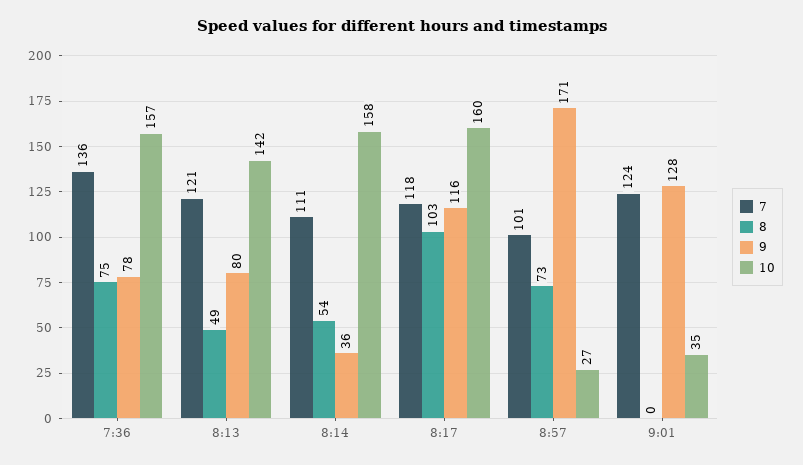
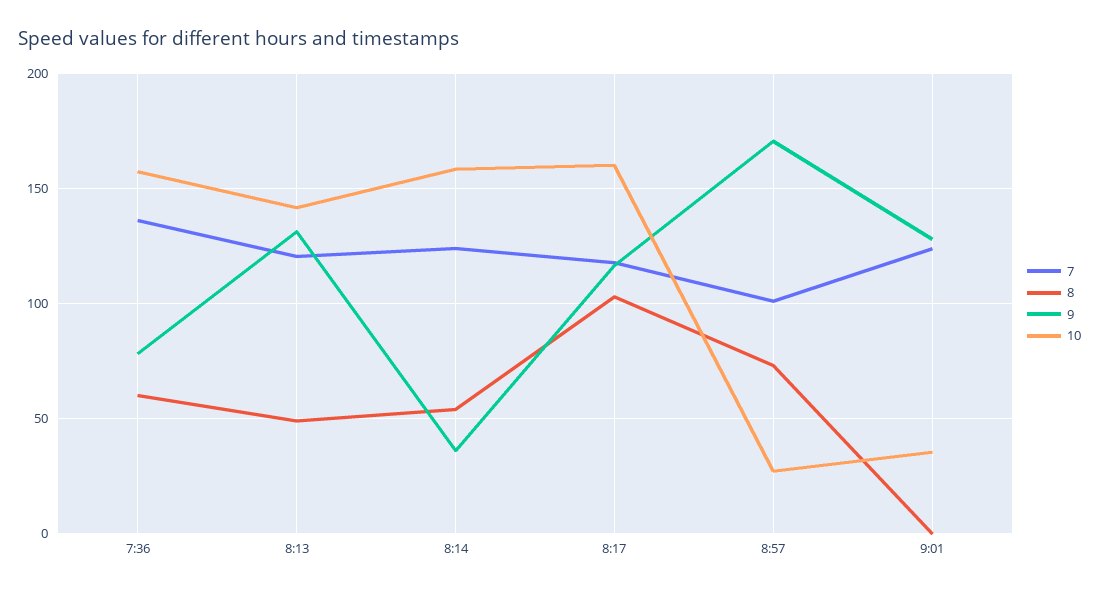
  {
    "7": {
      "7:36": 136,
      "8:13": 121,
-     "8:14": 111,
+     "8:14": 125,
      "8:17": 118,
      "8:57": 101,
      "9:01": 124
    },
    "8": {
-     "7:36": 75,
+     "7:36": 60,
      "8:13": 49,
      "8:14": 54,
      "8:17": 103,
      "8:57": 73,
      "9:01": 0
    },
    "9": {
      "7:36": 78,
-     "8:13": 80,
+     "8:13": 130,
      "8:14": 36,
      "8:17": 116,
      "8:57": 171,
      "9:01": 128
    },
    "10": {
      "7:36": 157,
      "8:13": 142,
      "8:14": 158,
      "8:17": 160,
      "8:57": 27,
      "9:01": 35
    }
  }

